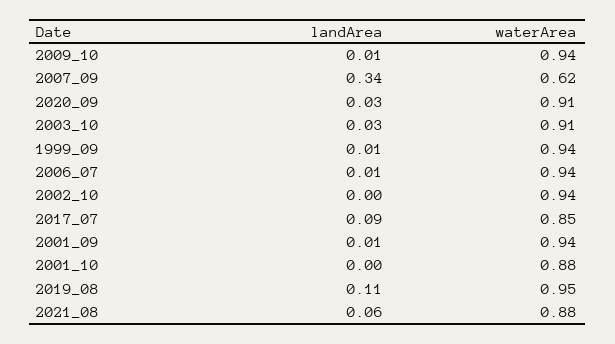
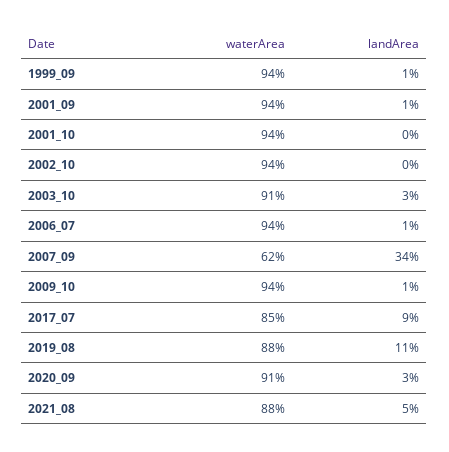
  {
    "landArea": {
      "2009_10": 0.01,
      "2007_09": 0.34,
      "2020_09": 0.03,
      "2003_10": 0.03,
      "1999_09": 0.01,
      "2006_07": 0.01,
      "2002_10": 0,
      "2017_07": 0.09,
      "2001_09": 0.01,
      "2001_10": 0,
      "2019_08": 0.11,
-     "2021_08": 0.06
+     "2021_08": 0.05
    },
    "waterArea": {
      "2009_10": 0.94,
      "2007_09": 0.62,
      "2020_09": 0.91,
      "2003_10": 0.91,
      "1999_09": 0.94,
      "2006_07": 0.94,
      "2002_10": 0.94,
      "2017_07": 0.85,
      "2001_09": 0.94,
-     "2001_10": 0.88,
+     "2001_10": 0.94,
-     "2019_08": 0.95,
+     "2019_08": 0.88,
      "2021_08": 0.88
    }
  }

